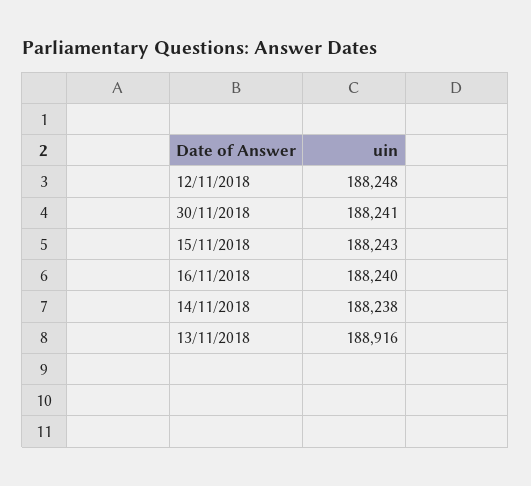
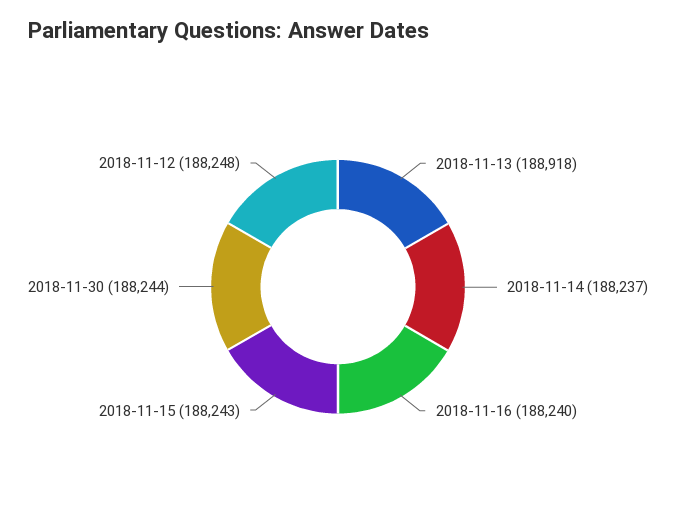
  {
    "12/11/2018": 188248,
-   "30/11/2018": 188241,
+   "30/11/2018": 188244,
    "15/11/2018": 188243,
    "16/11/2018": 188240,
-   "14/11/2018": 188238,
+   "14/11/2018": 188237,
-   "13/11/2018": 188916
+   "13/11/2018": 188918
  }

